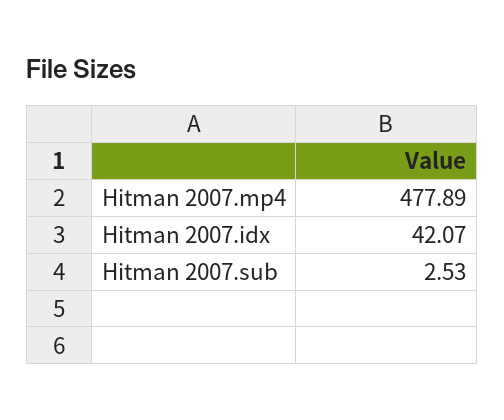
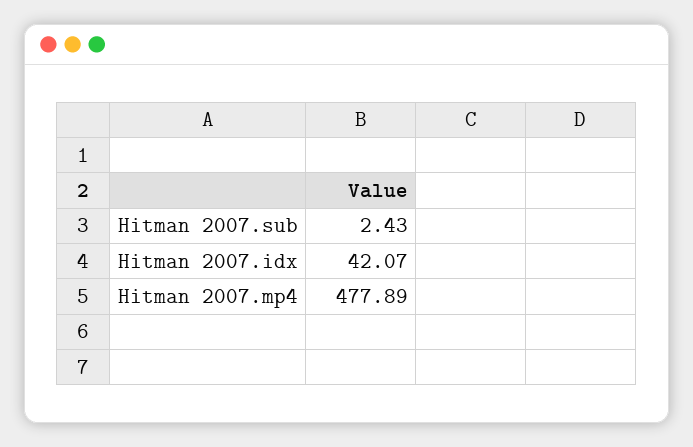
  {
    "Hitman 2007.mp4": 477.89,
    "Hitman 2007.idx": 42.07,
-   "Hitman 2007.sub": 2.53
+   "Hitman 2007.sub": 2.43
  }

